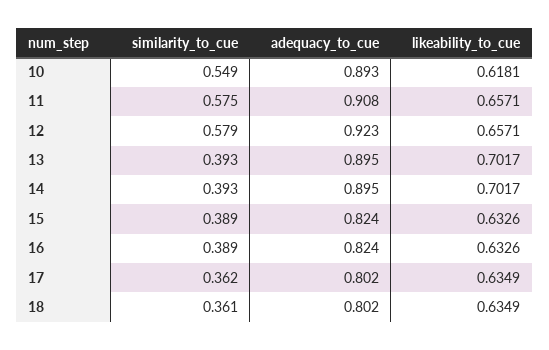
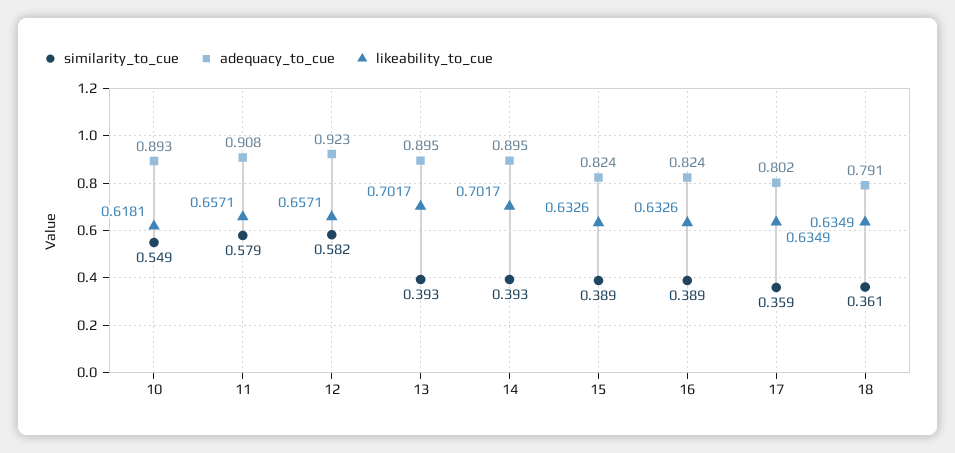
  {
    "similarity_to_cue": {
      "10": 0.549,
-     "11": 0.575,
+     "11": 0.579,
-     "12": 0.579,
+     "12": 0.582,
      "13": 0.393,
      "14": 0.393,
      "15": 0.389,
      "16": 0.389,
-     "17": 0.362,
+     "17": 0.359,
      "18": 0.361
    },
    "adequacy_to_cue": {
      "10": 0.893,
      "11": 0.908,
      "12": 0.923,
      "13": 0.895,
      "14": 0.895,
      "15": 0.824,
      "16": 0.824,
      "17": 0.802,
-     "18": 0.802
+     "18": 0.791
    },
    "likeability_to_cue": {
      "10": 0.6181,
      "11": 0.6571,
      "12": 0.6571,
      "13": 0.7017,
      "14": 0.7017,
      "15": 0.6326,
      "16": 0.6326,
      "17": 0.6349,
      "18": 0.6349
    }
  }

